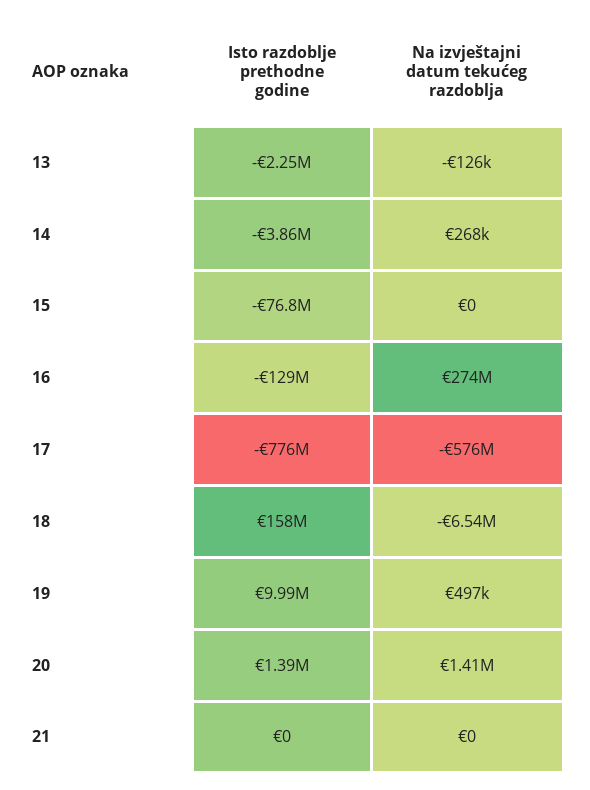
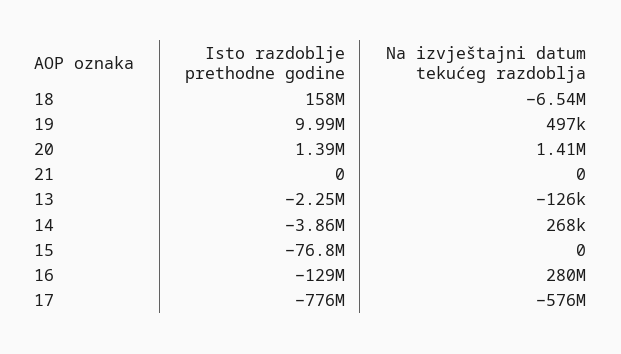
  {
    "Isto razdoblje prethodne godine": {
      "13": -2250000,
      "14": -3860000,
      "15": -76800000,
      "16": -129000000,
      "17": -776000000,
      "18": 158000000,
      "19": 9990000,
      "20": 1390000,
      "21": 0
    },
    "Na izvještajni datum tekućeg razdoblja": {
      "13": -126000,
      "14": 268000,
      "15": 0,
-     "16": 274000000,
+     "16": 280000000,
      "17": -576000000,
      "18": -6540000,
      "19": 497000,
      "20": 1410000,
      "21": 0
    }
  }

